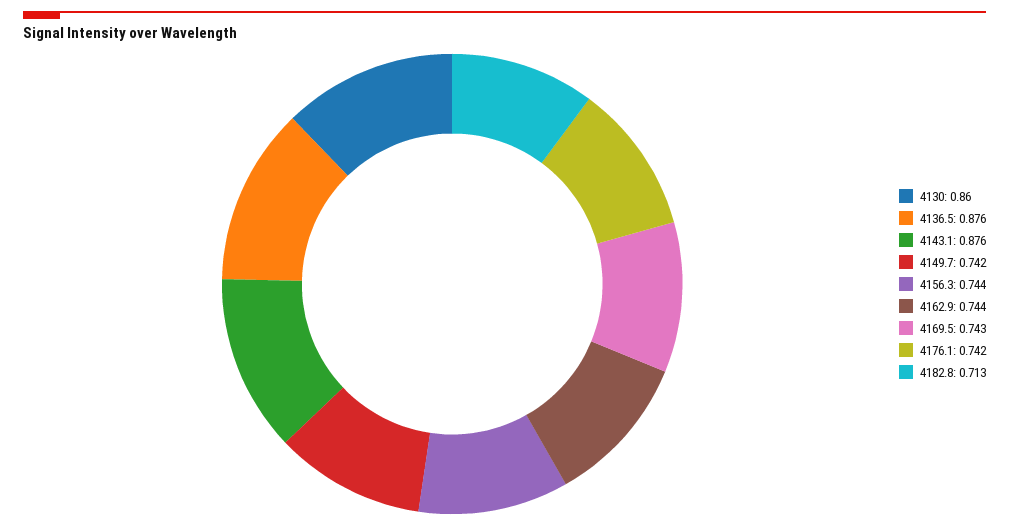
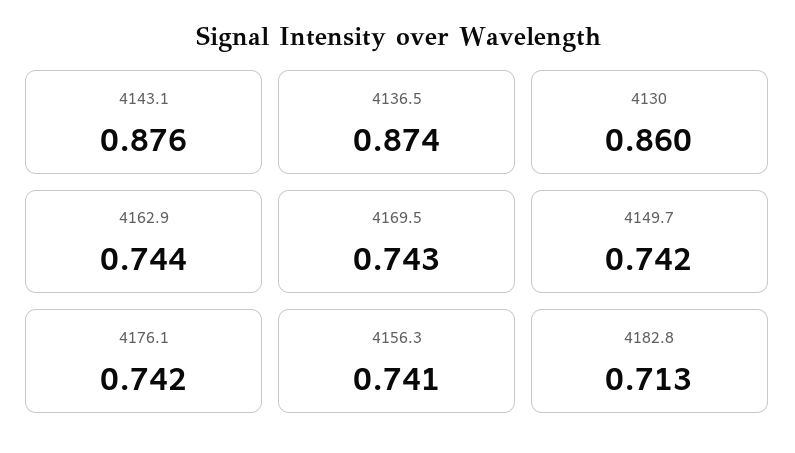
  {
    "4130": 0.86,
-   "4136.5": 0.876,
+   "4136.5": 0.874,
    "4143.1": 0.876,
    "4149.7": 0.742,
-   "4156.3": 0.744,
+   "4156.3": 0.741,
    "4162.9": 0.744,
    "4169.5": 0.743,
    "4176.1": 0.742,
    "4182.8": 0.713
  }

